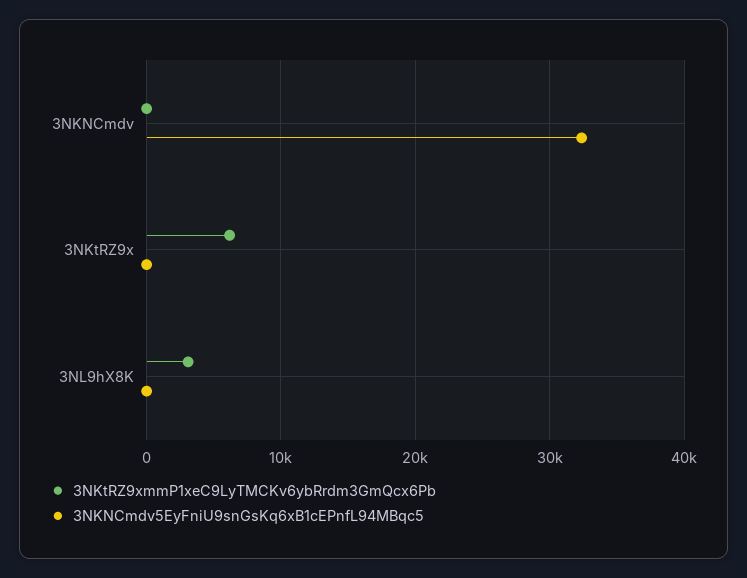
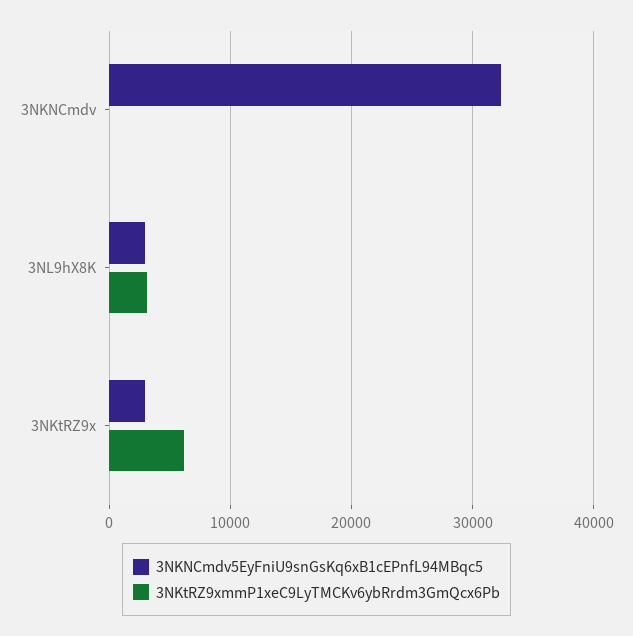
  {
    "3NKtRZ9xmmP1xeC9LyTMCKv6ybRrdm3GmQcx6Pb": {
      "3NKNCmdv": 0,
      "3NKtRZ9x": 6000,
      "3NL9hX8K": 3000
    },
    "3NKNCmdv5EyFniU9snGsKq6xB1cEPnfL94MBqc5": {
      "3NKNCmdv": 32000,
-     "3NKtRZ9x": 0,
+     "3NKtRZ9x": 3000,
-     "3NL9hX8K": 0
+     "3NL9hX8K": 3000
    }
  }

